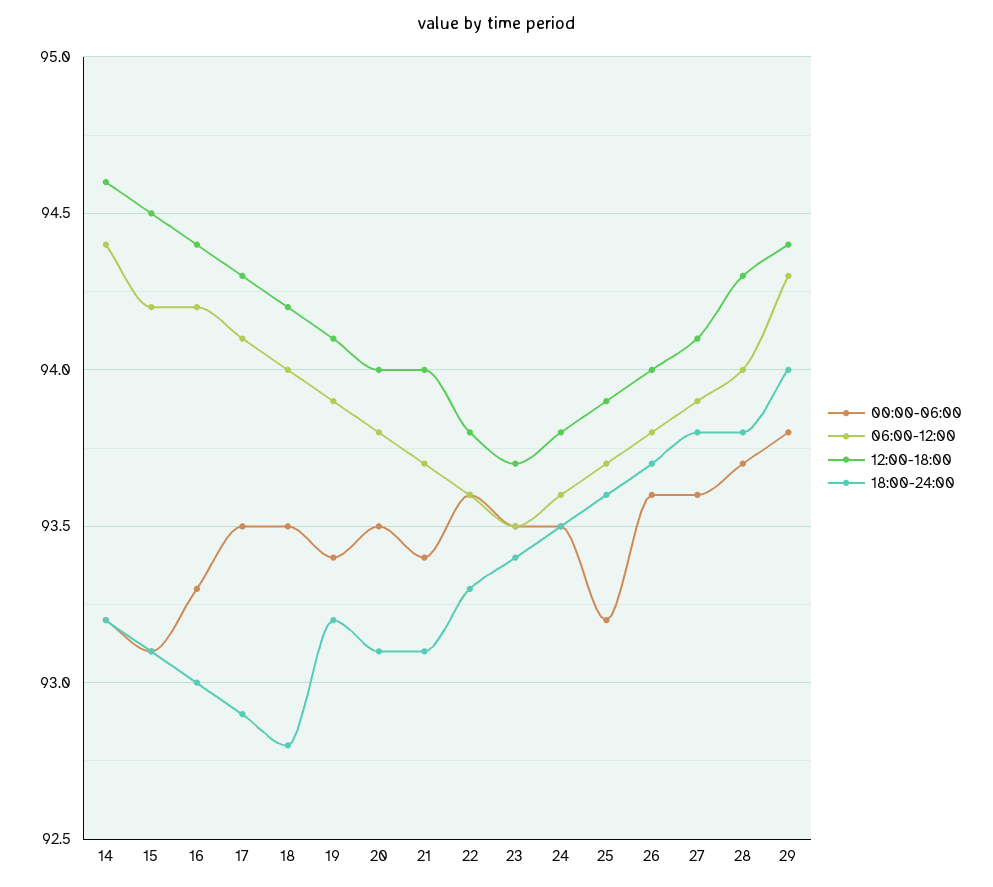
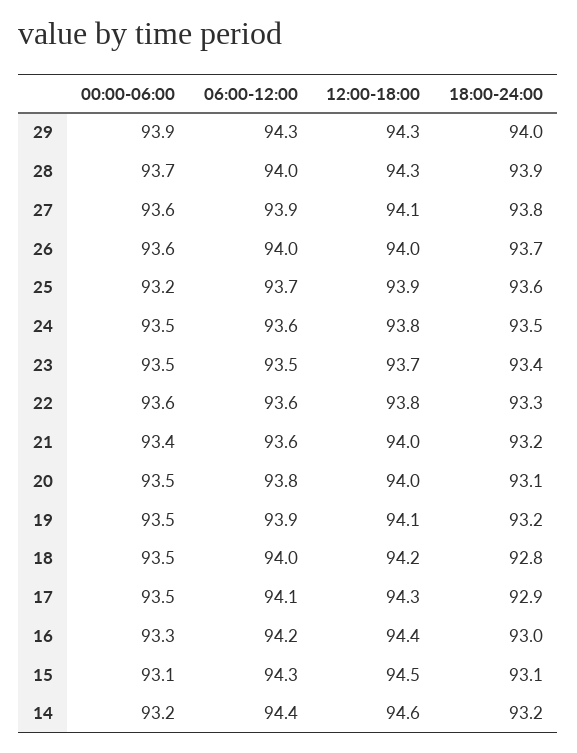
  {
    "00:00-06:00": {
      "14": 93.2,
      "15": 93.1,
      "16": 93.3,
      "17": 93.5,
      "18": 93.5,
-     "19": 93.4,
+     "19": 93.5,
      "20": 93.5,
      "21": 93.4,
      "22": 93.6,
      "23": 93.5,
      "24": 93.5,
      "25": 93.2,
      "26": 93.6,
      "27": 93.6,
      "28": 93.7,
-     "29": 93.8
+     "29": 93.9
    },
    "06:00-12:00": {
      "14": 94.4,
-     "15": 94.2,
+     "15": 94.3,
      "16": 94.2,
      "17": 94.1,
      "18": 94,
      "19": 93.9,
      "20": 93.8,
-     "21": 93.7,
+     "21": 93.6,
      "22": 93.6,
      "23": 93.5,
      "24": 93.6,
      "25": 93.7,
-     "26": 93.8,
+     "26": 94,
      "27": 93.9,
      "28": 94,
      "29": 94.3
    },
    "12:00-18:00": {
      "14": 94.6,
      "15": 94.5,
      "16": 94.4,
      "17": 94.3,
      "18": 94.2,
      "19": 94.1,
      "20": 94,
      "21": 94,
      "22": 93.8,
      "23": 93.7,
      "24": 93.8,
      "25": 93.9,
      "26": 94,
      "27": 94.1,
      "28": 94.3,
-     "29": 94.4
+     "29": 94.3
    },
    "18:00-24:00": {
      "14": 93.2,
      "15": 93.1,
      "16": 93,
      "17": 92.9,
      "18": 92.8,
      "19": 93.2,
      "20": 93.1,
-     "21": 93.1,
+     "21": 93.2,
      "22": 93.3,
      "23": 93.4,
      "24": 93.5,
      "25": 93.6,
      "26": 93.7,
      "27": 93.8,
-     "28": 93.8,
+     "28": 93.9,
      "29": 94
    }
  }

